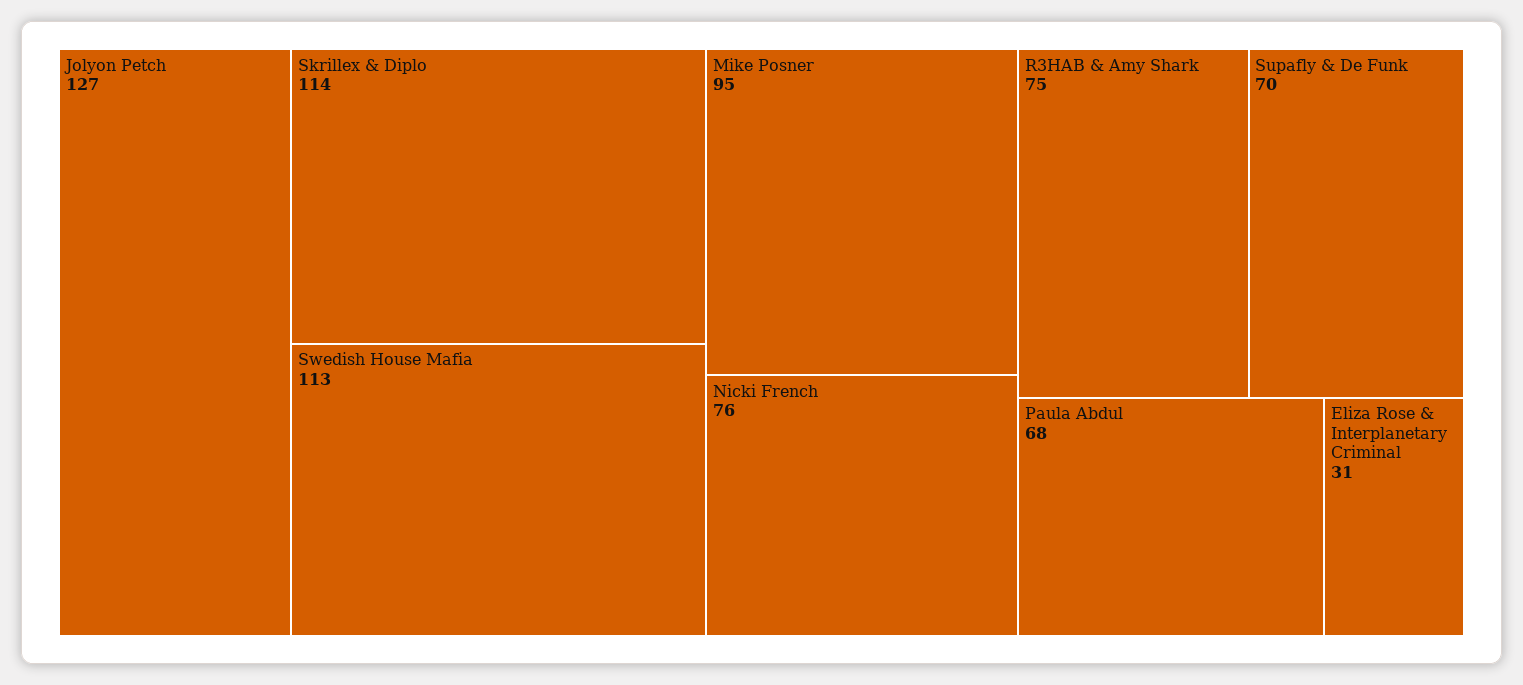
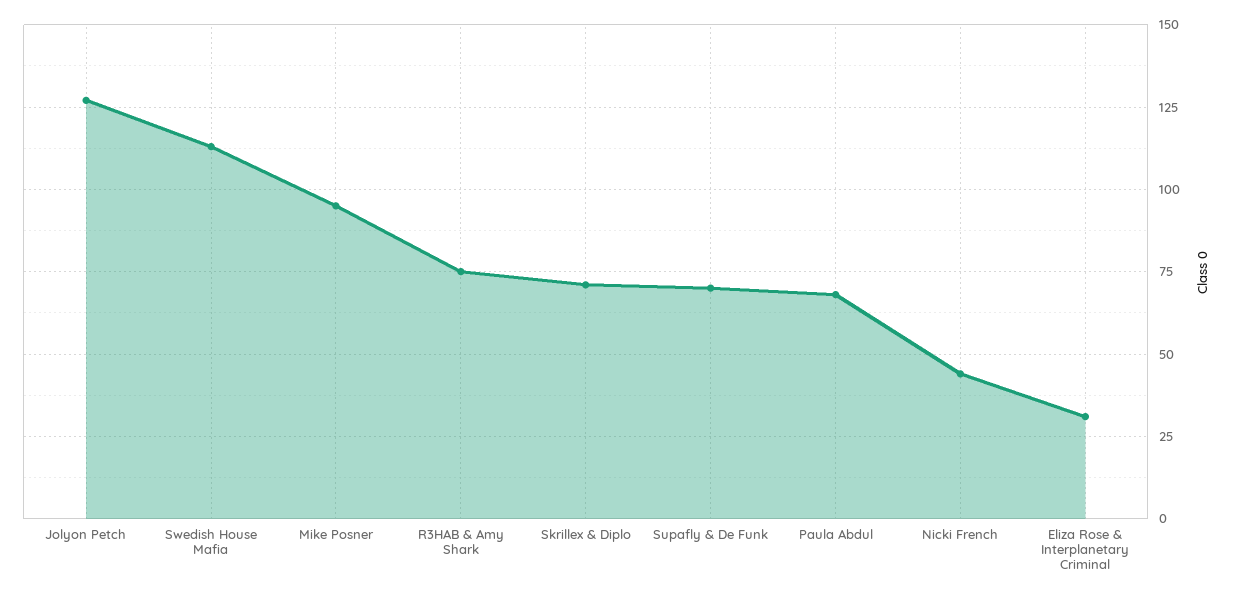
  {
    "Jolyon Petch": 127,
-   "Skrillex & Diplo": 114,
+   "Skrillex & Diplo": 70,
    "Swedish House Mafia": 113,
    "Mike Posner": 95,
-   "Nicki French": 76,
+   "Nicki French": 45,
    "R3HAB & Amy Shark": 75,
    "Supafly & De Funk": 70,
    "Paula Abdul": 68,
    "Eliza Rose & Interplanetary Criminal": 31
  }

